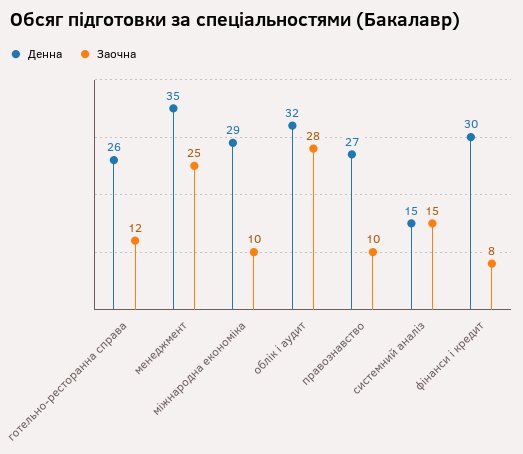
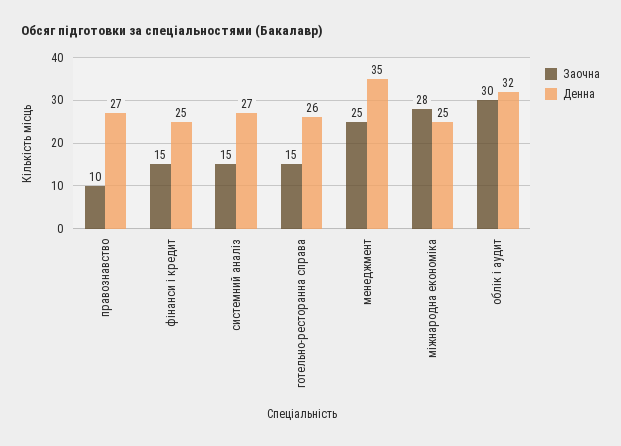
  {
    "Денна": {
      "готельно-ресторанна справа": 26,
      "менеджмент": 35,
-     "міжнародна економіка": 29,
+     "міжнародна економіка": 25,
      "облік і аудит": 32,
      "правознавство": 27,
-     "системний аналіз": 15,
+     "системний аналіз": 27,
-     "фінанси і кредит": 30
+     "фінанси і кредит": 25
    },
    "Заочна": {
-     "готельно-ресторанна справа": 12,
+     "готельно-ресторанна справа": 15,
      "менеджмент": 25,
-     "міжнародна економіка": 10,
+     "міжнародна економіка": 28,
-     "облік і аудит": 28,
+     "облік і аудит": 30,
      "правознавство": 10,
      "системний аналіз": 15,
-     "фінанси і кредит": 8
+     "фінанси і кредит": 15
    }
  }

